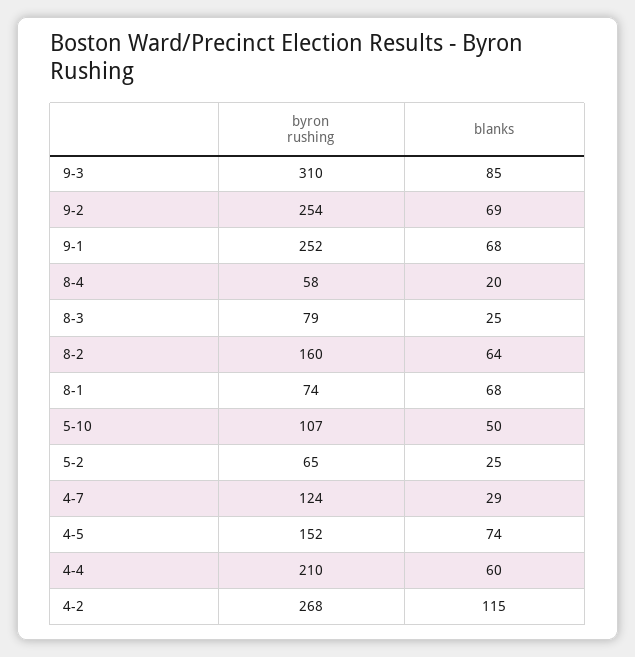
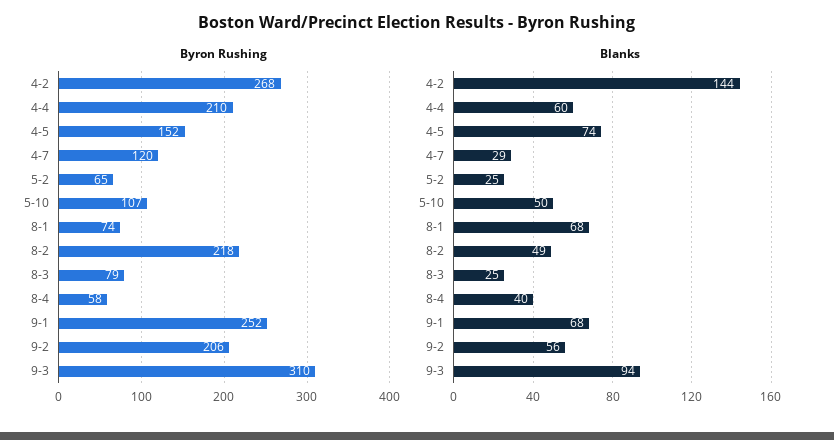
  {
    "byron rushing": {
      "9-3": 310,
-     "9-2": 254,
+     "9-2": 206,
      "9-1": 252,
      "8-4": 58,
      "8-3": 79,
-     "8-2": 160,
+     "8-2": 218,
      "8-1": 74,
      "5-10": 107,
      "5-2": 65,
-     "4-7": 124,
+     "4-7": 120,
      "4-5": 152,
      "4-4": 210,
      "4-2": 268
    },
    "blanks": {
-     "9-3": 85,
+     "9-3": 94,
-     "9-2": 69,
+     "9-2": 56,
      "9-1": 68,
-     "8-4": 20,
+     "8-4": 40,
      "8-3": 25,
-     "8-2": 64,
+     "8-2": 49,
      "8-1": 68,
      "5-10": 50,
      "5-2": 25,
      "4-7": 29,
      "4-5": 74,
      "4-4": 60,
-     "4-2": 115
+     "4-2": 144
    }
  }

